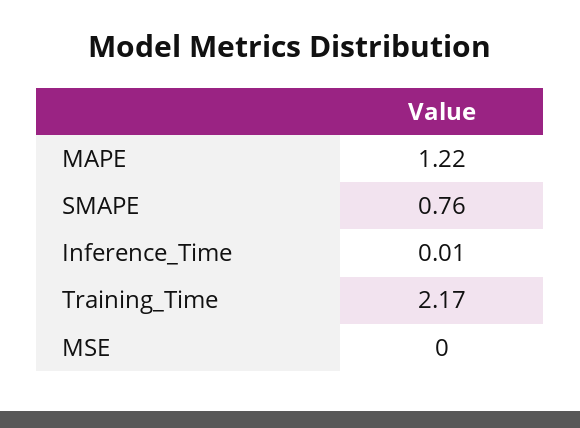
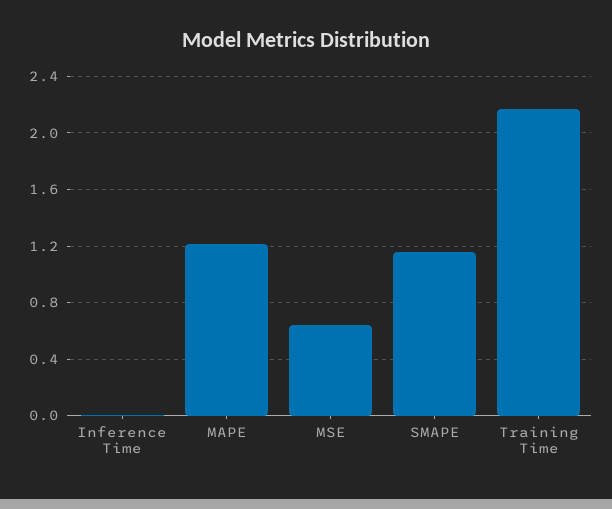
  {
    "MAPE": 1.22,
-   "SMAPE": 0.76,
+   "SMAPE": 1.15,
    "Inference_Time": 0.01,
    "Training_Time": 2.17,
-   "MSE": 0
+   "MSE": 0.65
  }

